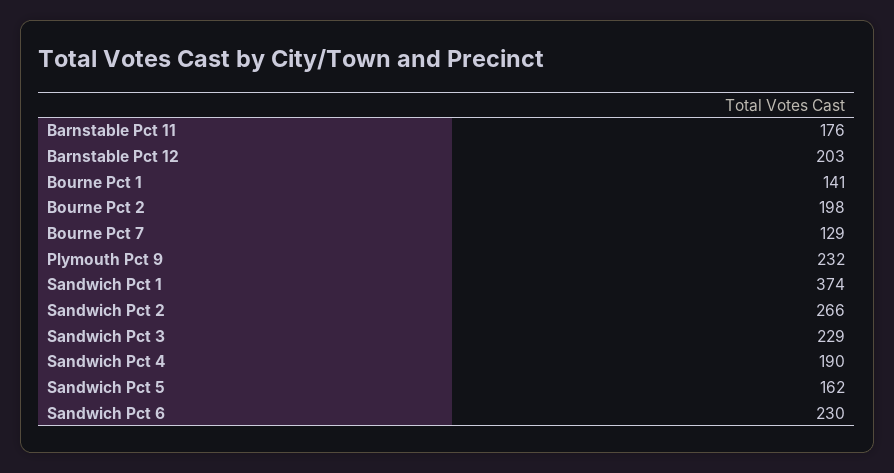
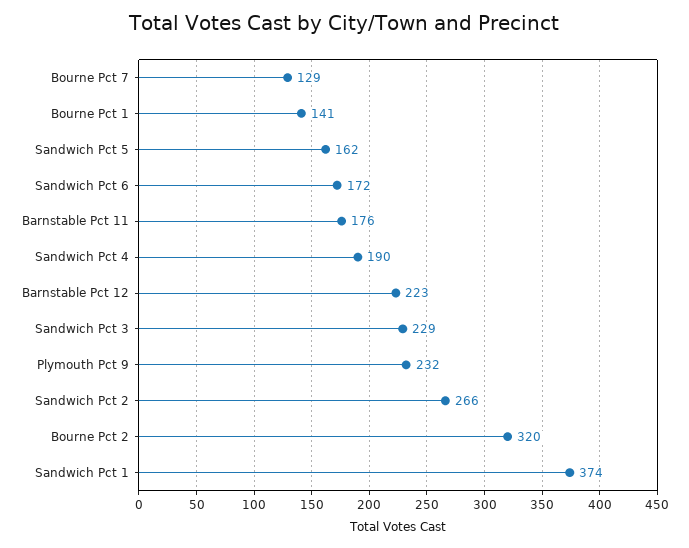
  {
    "Barnstable Pct 11": 176,
-   "Barnstable Pct 12": 203,
+   "Barnstable Pct 12": 223,
    "Bourne Pct 1": 141,
-   "Bourne Pct 2": 198,
+   "Bourne Pct 2": 320,
    "Bourne Pct 7": 129,
    "Plymouth Pct 9": 232,
    "Sandwich Pct 1": 374,
    "Sandwich Pct 2": 266,
    "Sandwich Pct 3": 229,
    "Sandwich Pct 4": 190,
    "Sandwich Pct 5": 162,
-   "Sandwich Pct 6": 230
+   "Sandwich Pct 6": 172
  }

